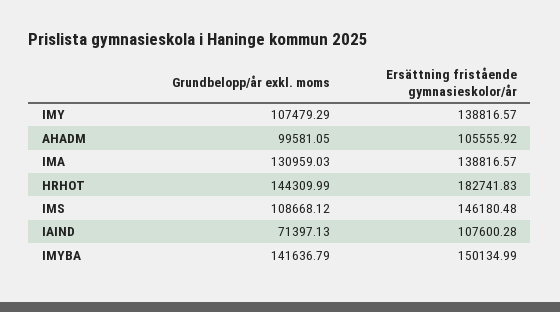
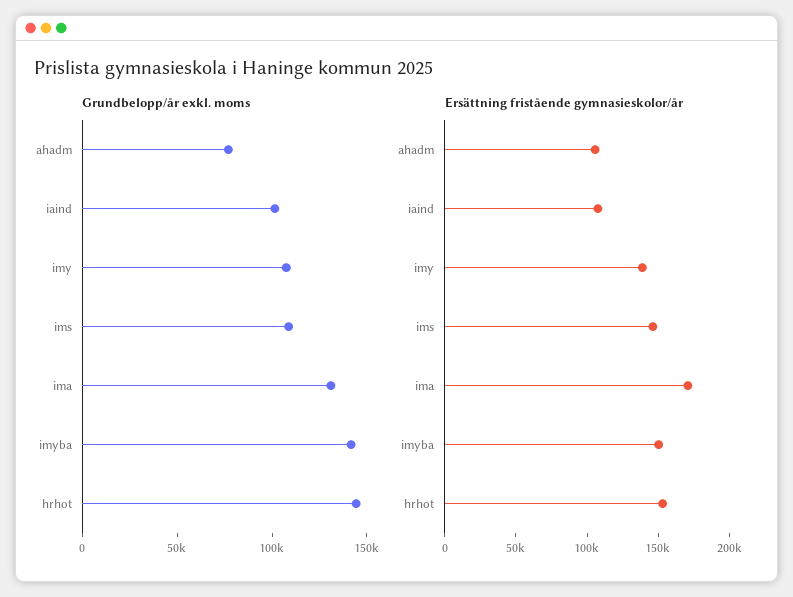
  {
    "Grundbelopp/år exkl. moms": {
      "IMY": 107479.29,
-     "AHADM": 99581.05,
+     "AHADM": 80000,
      "IMA": 130959.03,
      "HRHOT": 144309.99,
      "IMS": 108668.12,
-     "IAIND": 71397.13,
+     "IAIND": 100000,
      "IMYBA": 141636.79
    },
    "Ersättning fristående gymnasieskolor/år": {
      "IMY": 138816.57,
      "AHADM": 105555.92,
-     "IMA": 138816.57,
+     "IMA": 170000,
-     "HRHOT": 182741.83,
+     "HRHOT": 150000,
      "IMS": 146180.48,
      "IAIND": 107600.28,
      "IMYBA": 150134.99
    }
  }

